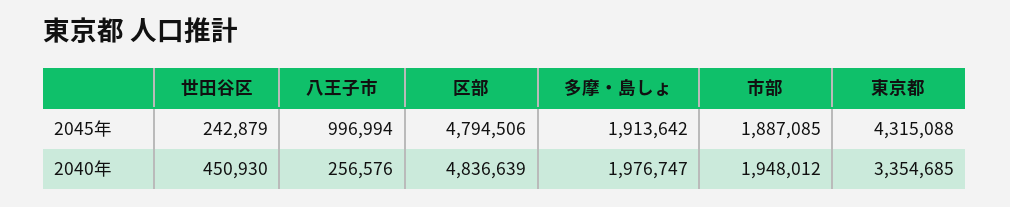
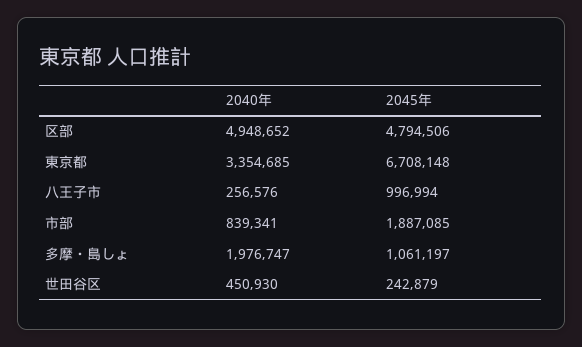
  {
    "世田谷区": {
      "2045年": 242879,
      "2040年": 450930
    },
    "八王子市": {
      "2045年": 996994,
      "2040年": 256576
    },
    "区部": {
      "2045年": 4794506,
-     "2040年": 4836639
+     "2040年": 4948652
    },
    "多摩・島しょ": {
-     "2045年": 1913642,
+     "2045年": 1061197,
      "2040年": 1976747
    },
    "市部": {
      "2045年": 1887085,
-     "2040年": 1948012
+     "2040年": 839341
    },
    "東京都": {
-     "2045年": 4315088,
+     "2045年": 6708148,
      "2040年": 3354685
    }
  }

